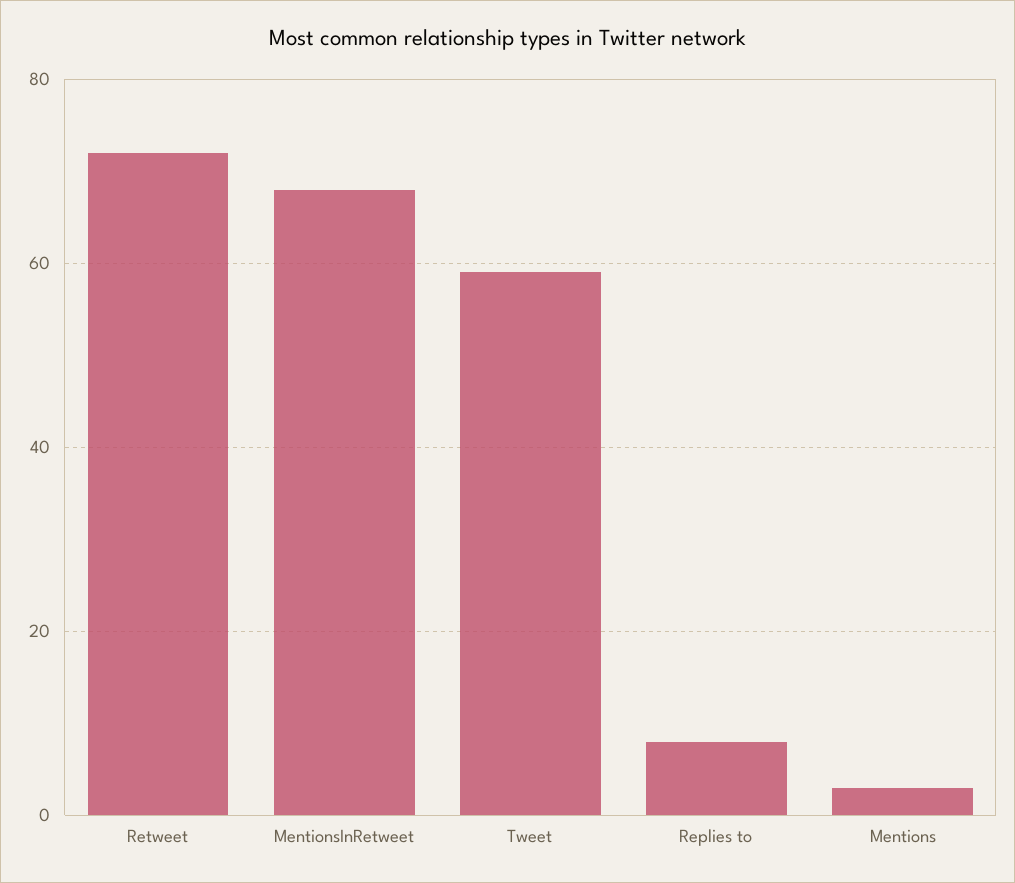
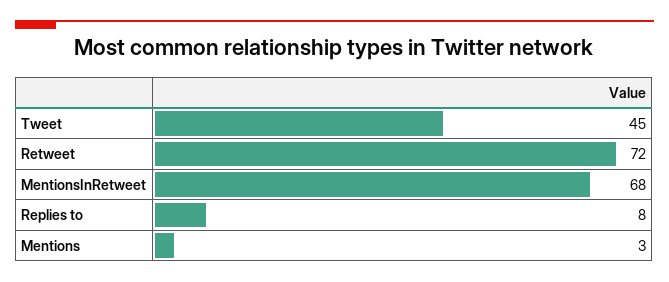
  {
    "Retweet": 72,
    "MentionsInRetweet": 68,
-   "Tweet": 60,
+   "Tweet": 45,
    "Replies to": 8,
    "Mentions": 3
  }

